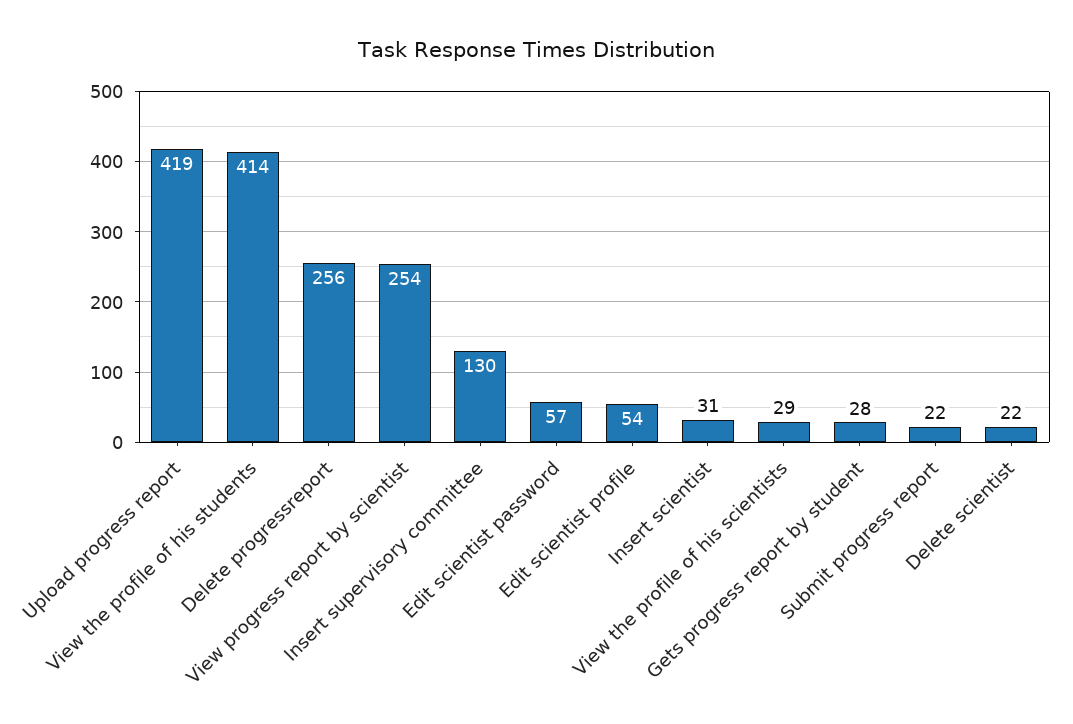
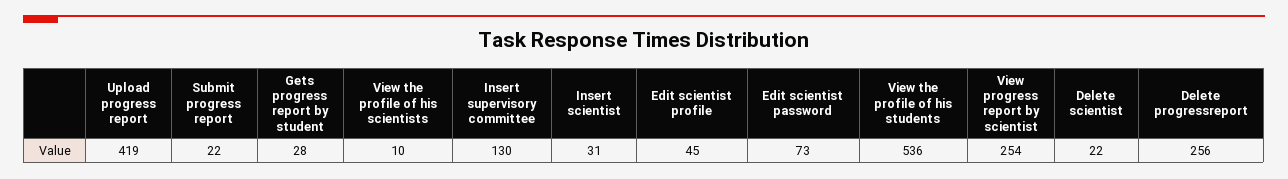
  {
    "Upload progress report": 419,
-   "View the profile of his students": 414,
+   "View the profile of his students": 536,
    "Delete progressreport": 256,
    "View progress report by scientist": 254,
    "Insert supervisory committee": 130,
-   "Edit scientist password": 57,
+   "Edit scientist password": 73,
-   "Edit scientist profile": 54,
+   "Edit scientist profile": 45,
    "Insert scientist": 31,
-   "View the profile of his scientists": 29,
+   "View the profile of his scientists": 10,
    "Gets progress report by student": 28,
    "Submit progress report": 22,
    "Delete scientist": 22
  }

